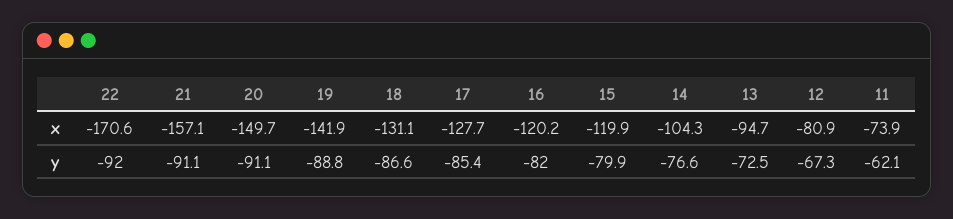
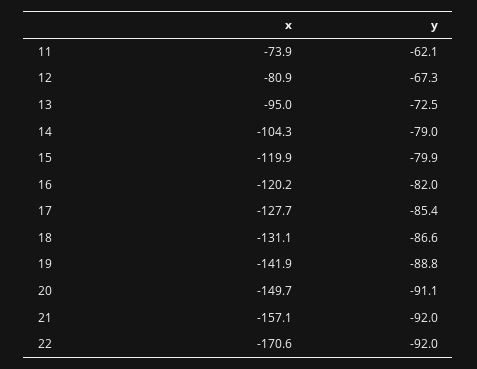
  {
    "22": {
      "x": -170.6,
      "y": -92
    },
    "21": {
      "x": -157.1,
-     "y": -91.1
+     "y": -92
    },
    "20": {
      "x": -149.7,
      "y": -91.1
    },
    "19": {
      "x": -141.9,
      "y": -88.8
    },
    "18": {
      "x": -131.1,
      "y": -86.6
    },
    "17": {
      "x": -127.7,
      "y": -85.4
    },
    "16": {
      "x": -120.2,
      "y": -82
    },
    "15": {
      "x": -119.9,
      "y": -79.9
    },
    "14": {
      "x": -104.3,
-     "y": -76.6
+     "y": -79
    },
    "13": {
-     "x": -94.7,
+     "x": -95,
      "y": -72.5
    },
    "12": {
      "x": -80.9,
      "y": -67.3
    },
    "11": {
      "x": -73.9,
      "y": -62.1
    }
  }

